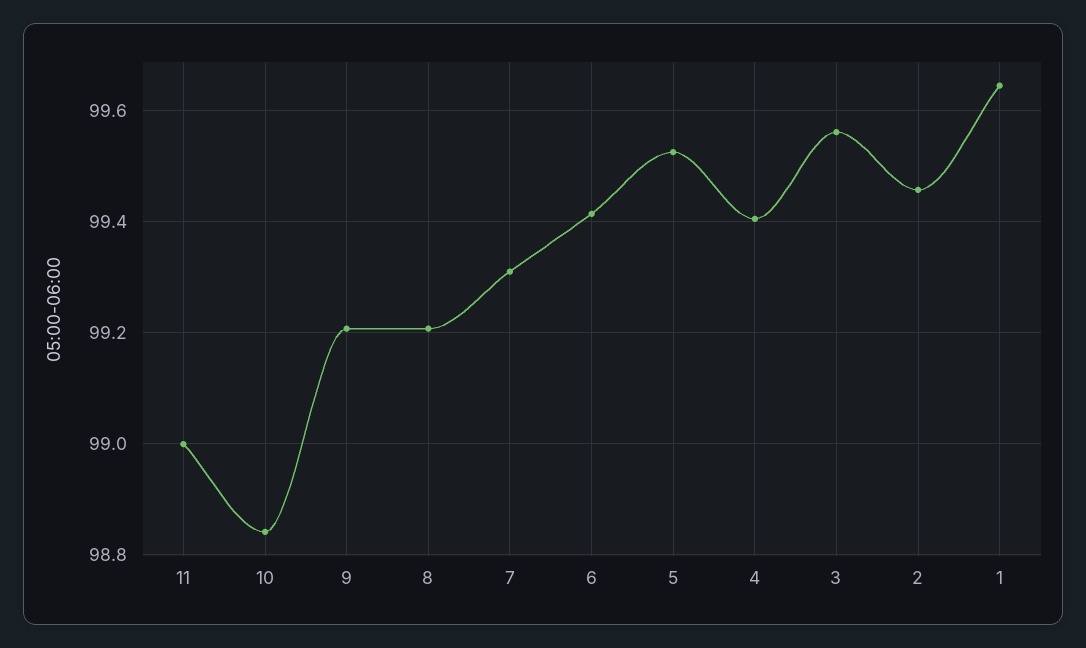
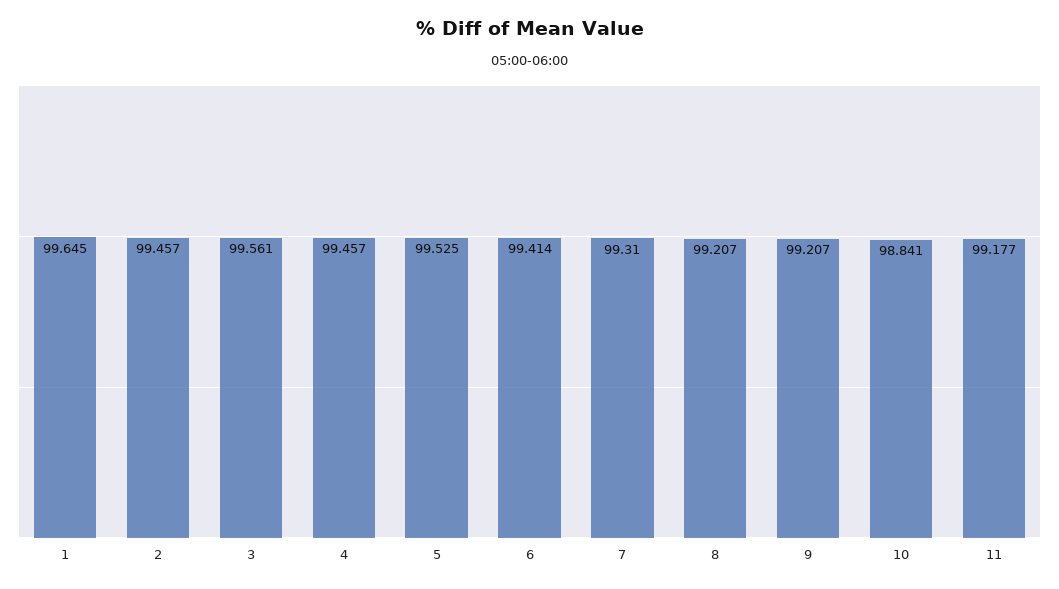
  {
-   "11": 99,
+   "11": 99.177,
    "10": 98.841,
    "9": 99.207,
    "8": 99.207,
    "7": 99.31,
    "6": 99.414,
    "5": 99.525,
-   "4": 99.4,
+   "4": 99.457,
    "3": 99.561,
    "2": 99.457,
    "1": 99.645
  }

